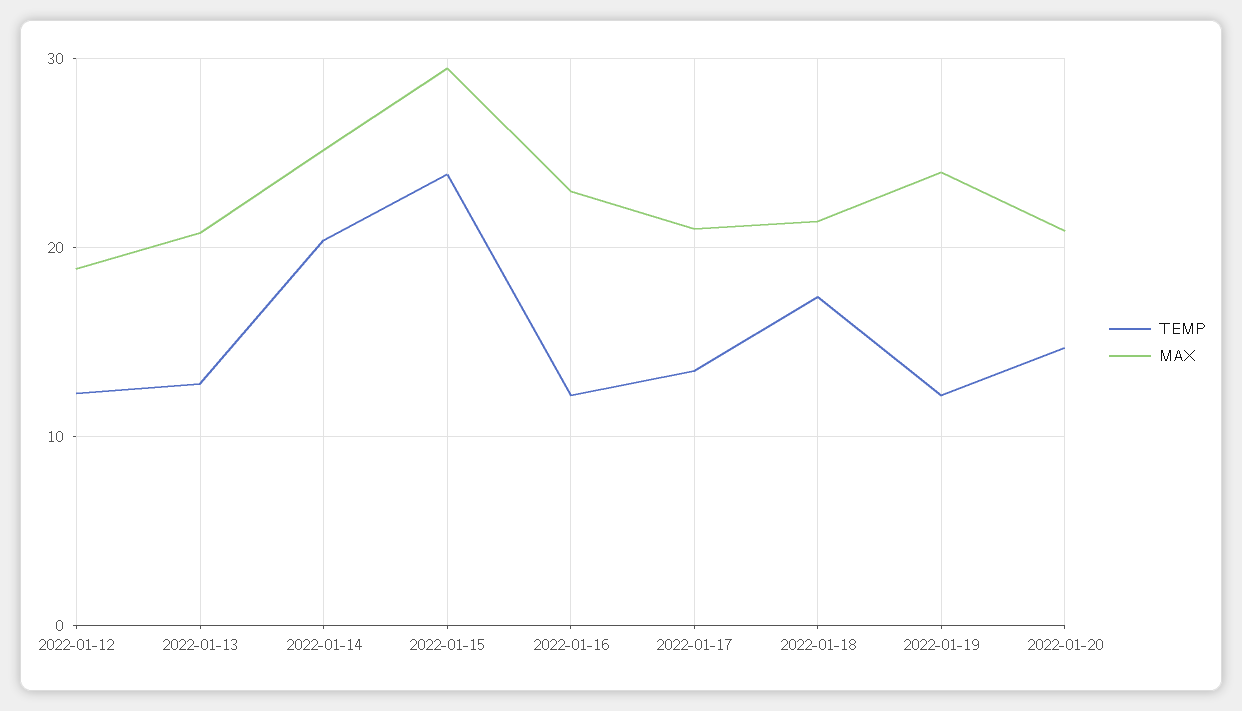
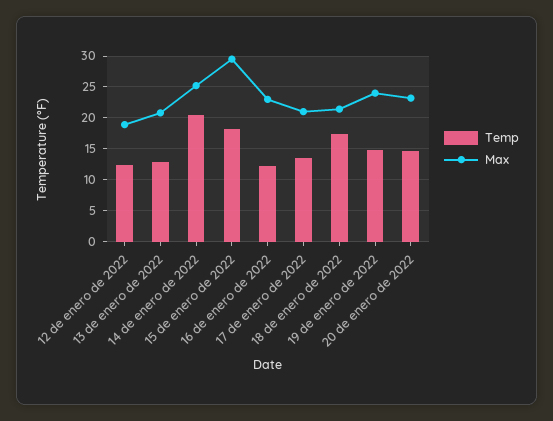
  {
    "TEMP": {
      "2022-01-12": 12,
      "2022-01-13": 13,
      "2022-01-14": 20,
-     "2022-01-15": 24,
+     "2022-01-15": 18,
      "2022-01-16": 12,
      "2022-01-17": 14,
      "2022-01-18": 17,
-     "2022-01-19": 12,
+     "2022-01-19": 15,
      "2022-01-20": 15
    },
    "MAX": {
      "2022-01-12": 19,
      "2022-01-13": 21,
      "2022-01-14": 25,
      "2022-01-15": 30,
      "2022-01-16": 23,
      "2022-01-17": 21,
      "2022-01-18": 21,
      "2022-01-19": 24,
-     "2022-01-20": 21
+     "2022-01-20": 23
    }
  }

